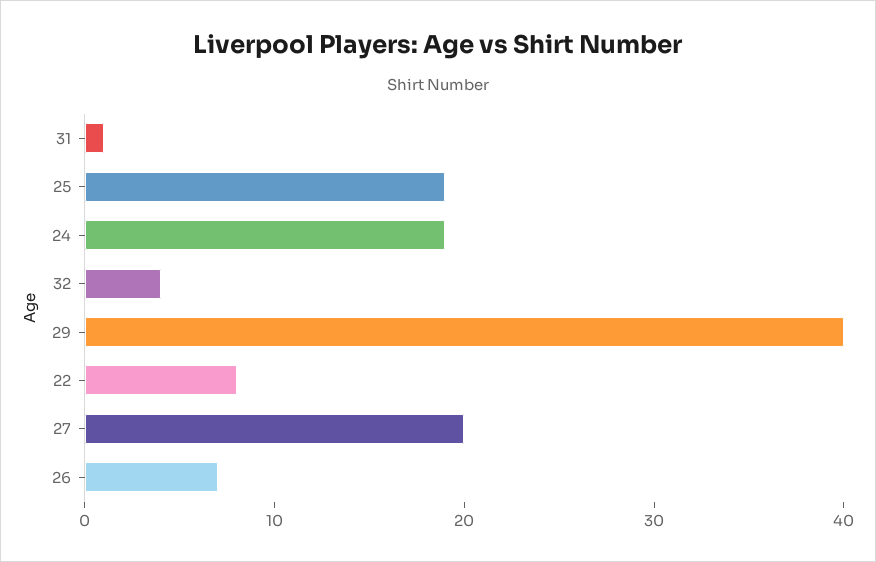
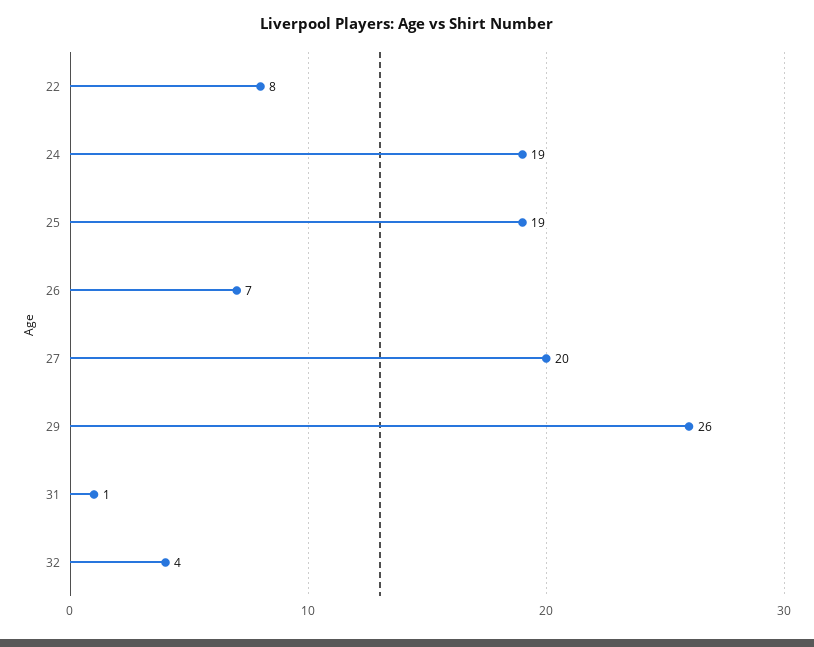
  {
    "31": 1,
    "25": 19,
    "24": 19,
    "32": 4,
-   "29": 40,
+   "29": 26,
    "22": 8,
    "27": 20,
    "26": 7
  }

